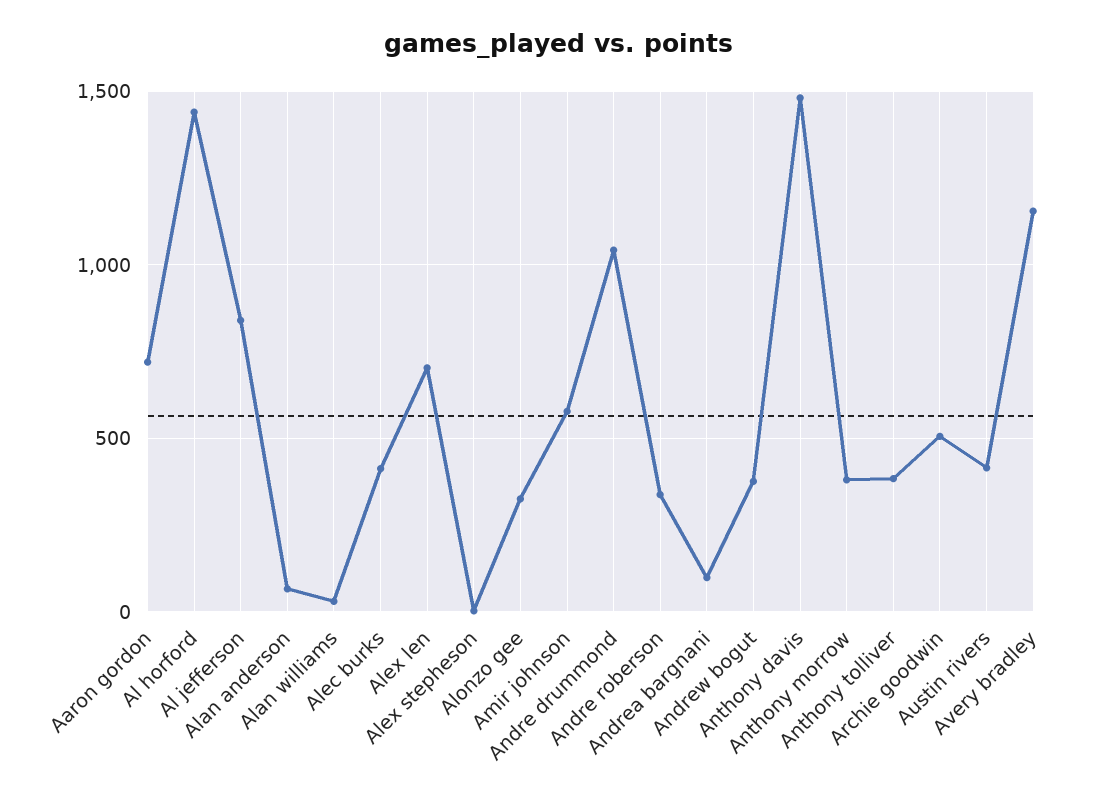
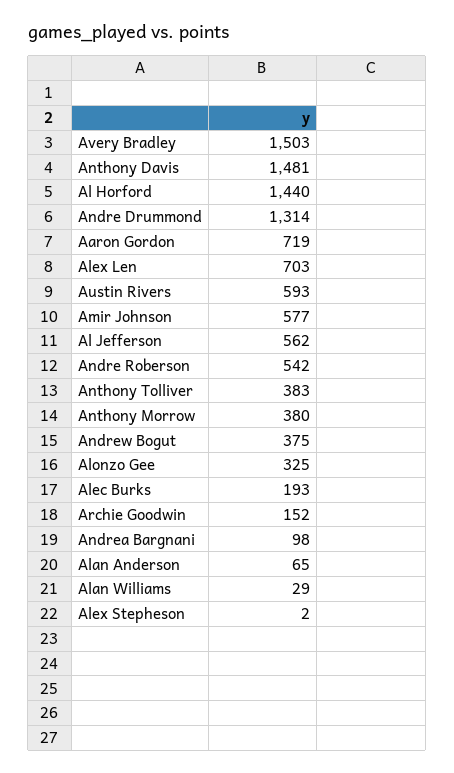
  {
    "Aaron gordon": 719,
    "Al horford": 1440,
-   "Al jefferson": 850,
+   "Al jefferson": 562,
    "Alan anderson": 65,
    "Alan williams": 29,
-   "Alec burks": 400,
+   "Alec burks": 193,
    "Alex len": 703,
    "Alex stepheson": 2,
    "Alonzo gee": 325,
    "Amir johnson": 577,
-   "Andre drummond": 1050,
+   "Andre drummond": 1314,
-   "Andre roberson": 350,
+   "Andre roberson": 542,
    "Andrea bargnani": 98,
    "Andrew bogut": 375,
    "Anthony davis": 1481,
    "Anthony morrow": 380,
    "Anthony tolliver": 383,
-   "Archie goodwin": 500,
+   "Archie goodwin": 152,
-   "Austin rivers": 400,
+   "Austin rivers": 593,
-   "Avery bradley": 1150
+   "Avery bradley": 1503
  }

